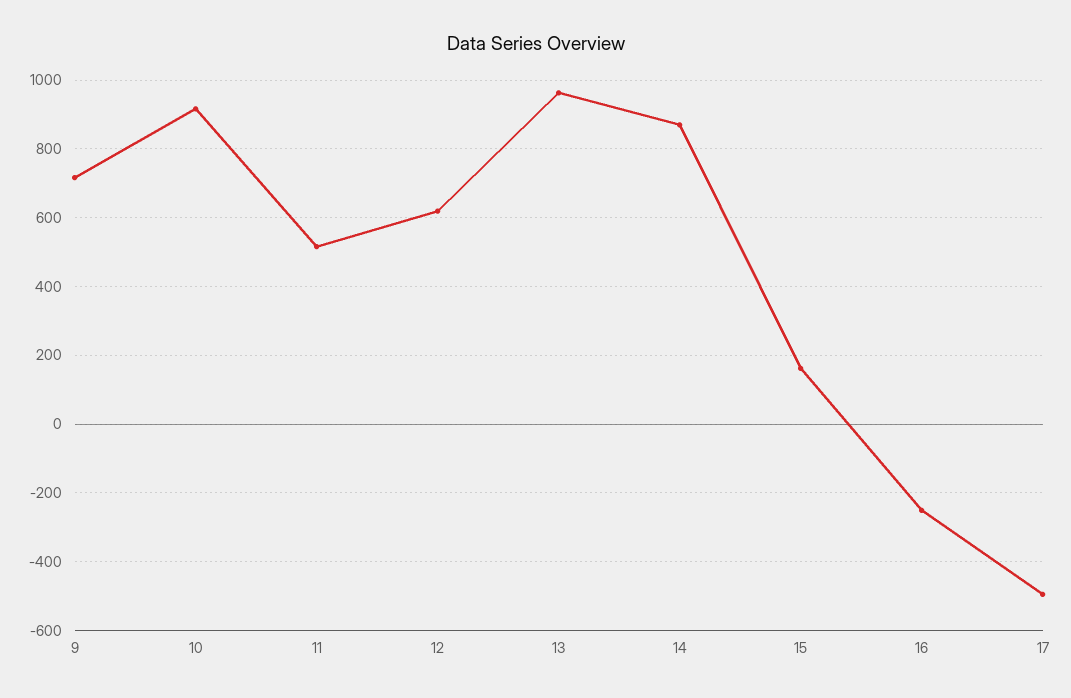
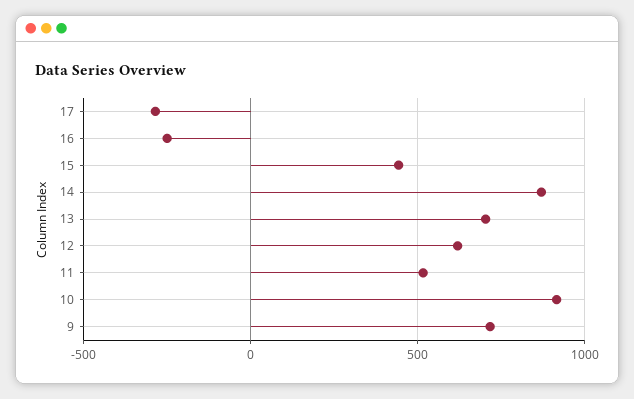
  {
    "9": 720,
    "10": 920,
    "11": 520,
    "12": 620,
-   "13": 960,
+   "13": 700,
    "14": 880,
-   "15": 160,
+   "15": 450,
    "16": -260,
-   "17": -500
+   "17": -300
  }

